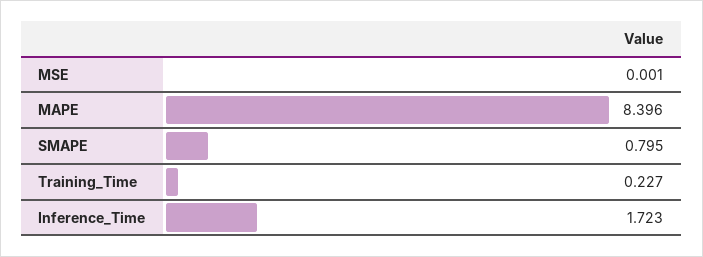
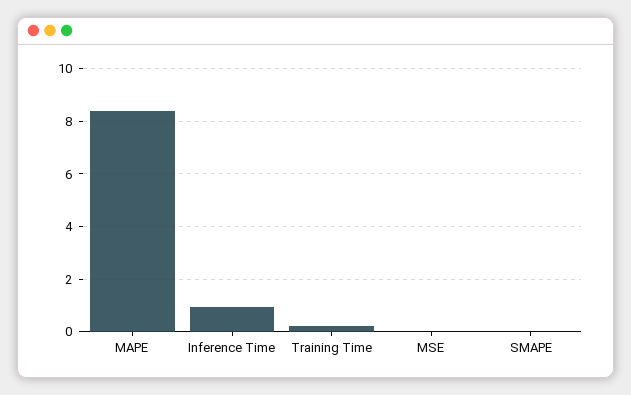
  {
    "MSE": 0.001,
    "MAPE": 8.396,
-   "SMAPE": 0.795,
+   "SMAPE": 0,
    "Training_Time": 0.227,
-   "Inference_Time": 1.723
+   "Inference_Time": 1
  }

